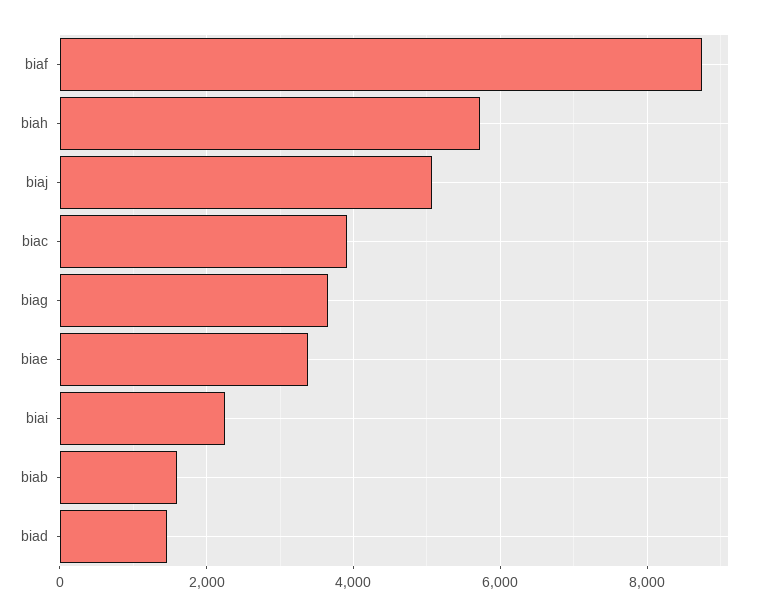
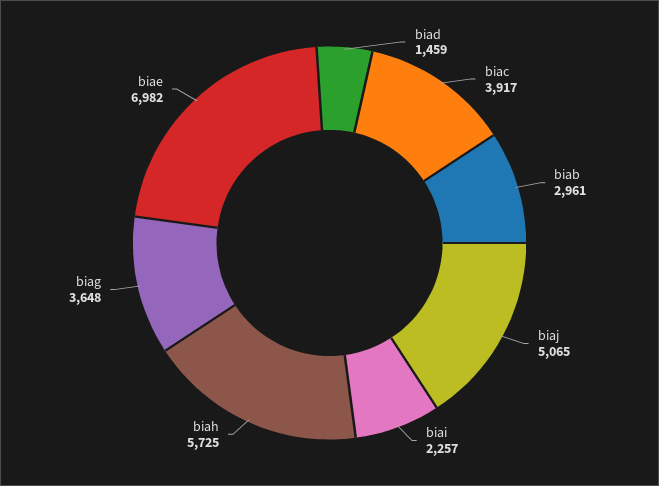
  {
-   "biaf": 8800,
    "biah": 5725,
    "biaj": 5065,
    "biac": 3917,
    "biag": 3648,
-   "biae": 3400,
+   "biae": 6982,
    "biai": 2257,
-   "biab": 1600,
+   "biab": 2961,
    "biad": 1459
  }

